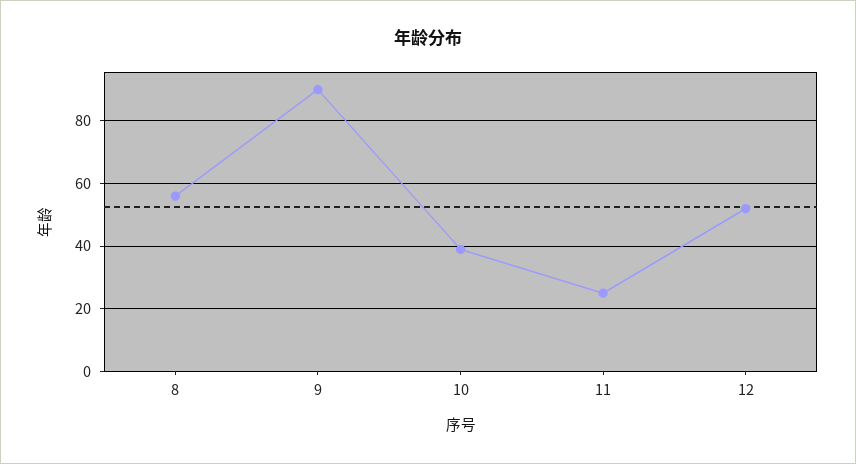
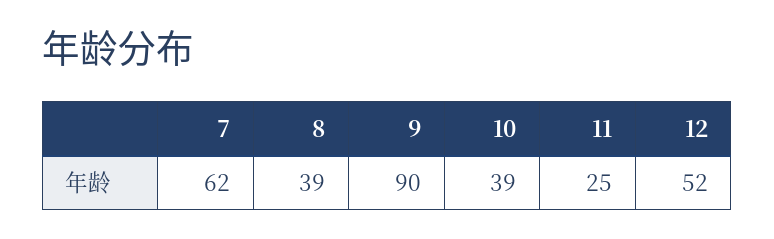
  {
-   "8": 55,
+   "8": 39,
    "9": 90,
    "10": 39,
    "11": 25,
-   "12": 52
+   "12": 52,
+   "7": 62
  }

